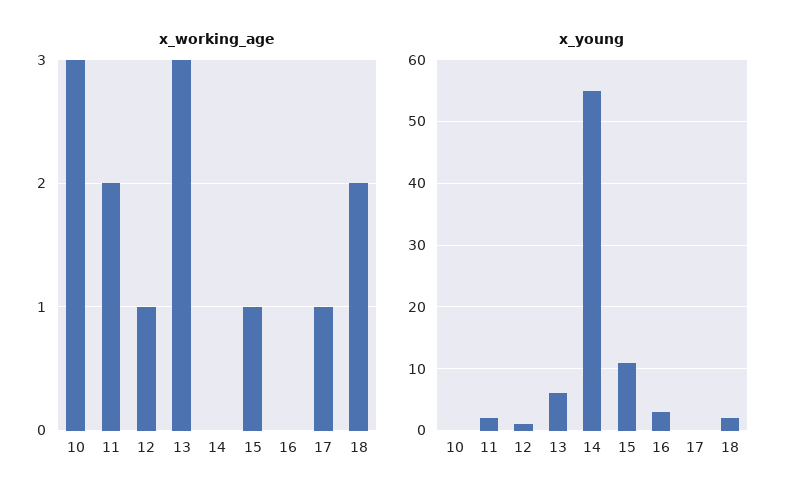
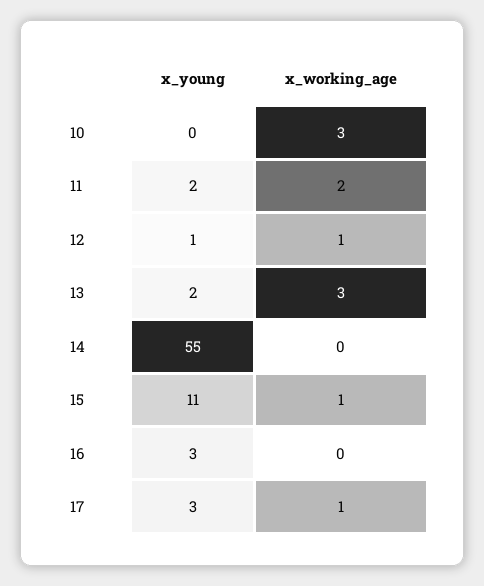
  {
    "x_working_age": {
      "10": 3,
      "11": 2,
      "12": 1,
      "13": 3,
      "14": 0,
      "15": 1,
      "16": 0,
-     "17": 1,
+     "17": 1
-     "18": 2
    },
    "x_young": {
      "10": 0,
      "11": 2,
      "12": 1,
-     "13": 6,
+     "13": 2,
      "14": 55,
      "15": 11,
      "16": 3,
-     "17": 0,
+     "17": 3
-     "18": 2
    }
  }

